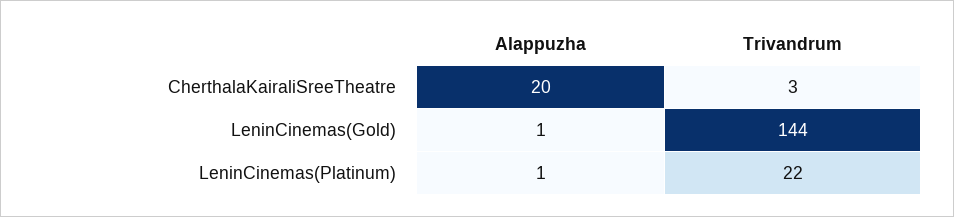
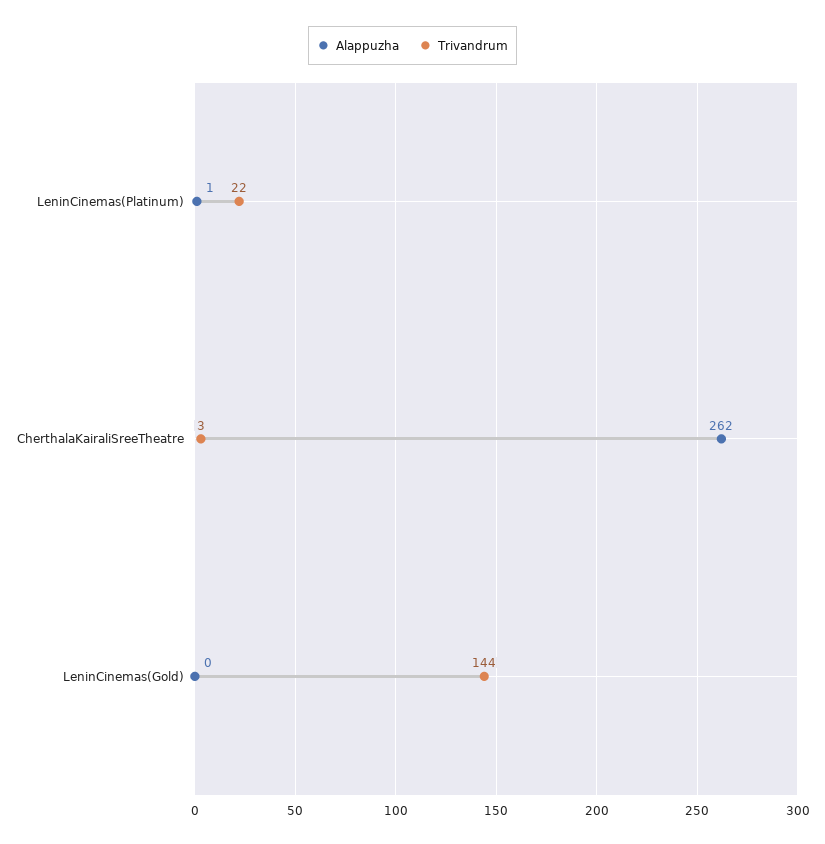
  {
    "Alappuzha": {
-     "CherthalaKairaliSreeTheatre": 20,
+     "CherthalaKairaliSreeTheatre": 262,
-     "LeninCinemas(Gold)": 1,
+     "LeninCinemas(Gold)": 0,
      "LeninCinemas(Platinum)": 1
    },
    "Trivandrum": {
      "CherthalaKairaliSreeTheatre": 3,
      "LeninCinemas(Gold)": 144,
      "LeninCinemas(Platinum)": 22
    }
  }

